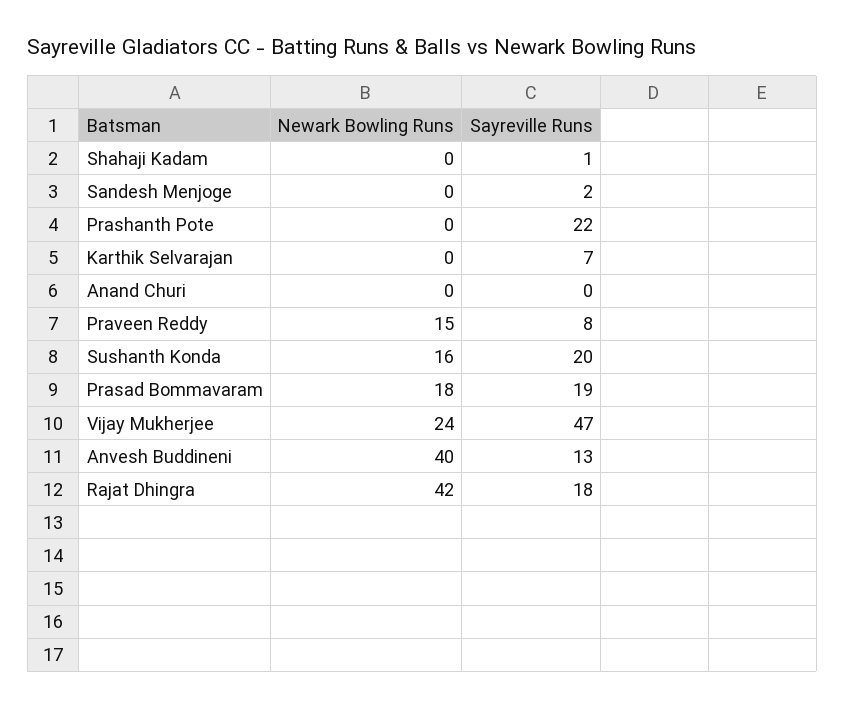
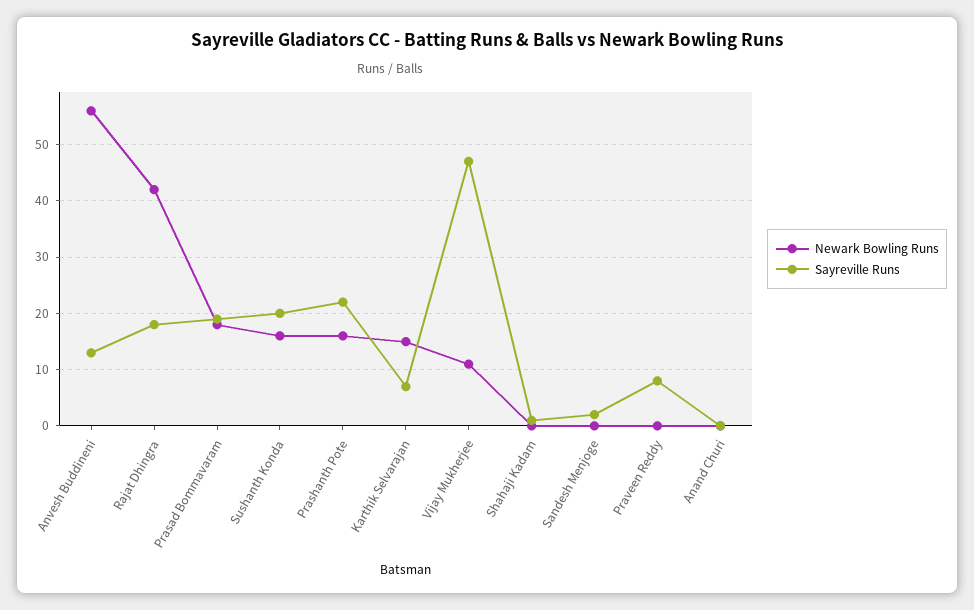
  {
    "Newark Bowling Runs": {
      "Shahaji Kadam": 0,
      "Sandesh Menjoge": 0,
-     "Prashanth Pote": 0,
+     "Prashanth Pote": 15,
-     "Karthik Selvarajan": 0,
+     "Karthik Selvarajan": 15,
      "Anand Churi": 0,
-     "Praveen Reddy": 15,
+     "Praveen Reddy": 0,
      "Sushanth Konda": 16,
      "Prasad Bommavaram": 18,
-     "Vijay Mukherjee": 24,
+     "Vijay Mukherjee": 10,
-     "Anvesh Buddineni": 40,
+     "Anvesh Buddineni": 55,
      "Rajat Dhingra": 42
    },
    "Sayreville Runs": {
      "Shahaji Kadam": 1,
      "Sandesh Menjoge": 2,
      "Prashanth Pote": 22,
      "Karthik Selvarajan": 7,
      "Anand Churi": 0,
      "Praveen Reddy": 8,
      "Sushanth Konda": 20,
      "Prasad Bommavaram": 19,
      "Vijay Mukherjee": 47,
      "Anvesh Buddineni": 13,
      "Rajat Dhingra": 18
    }
  }

